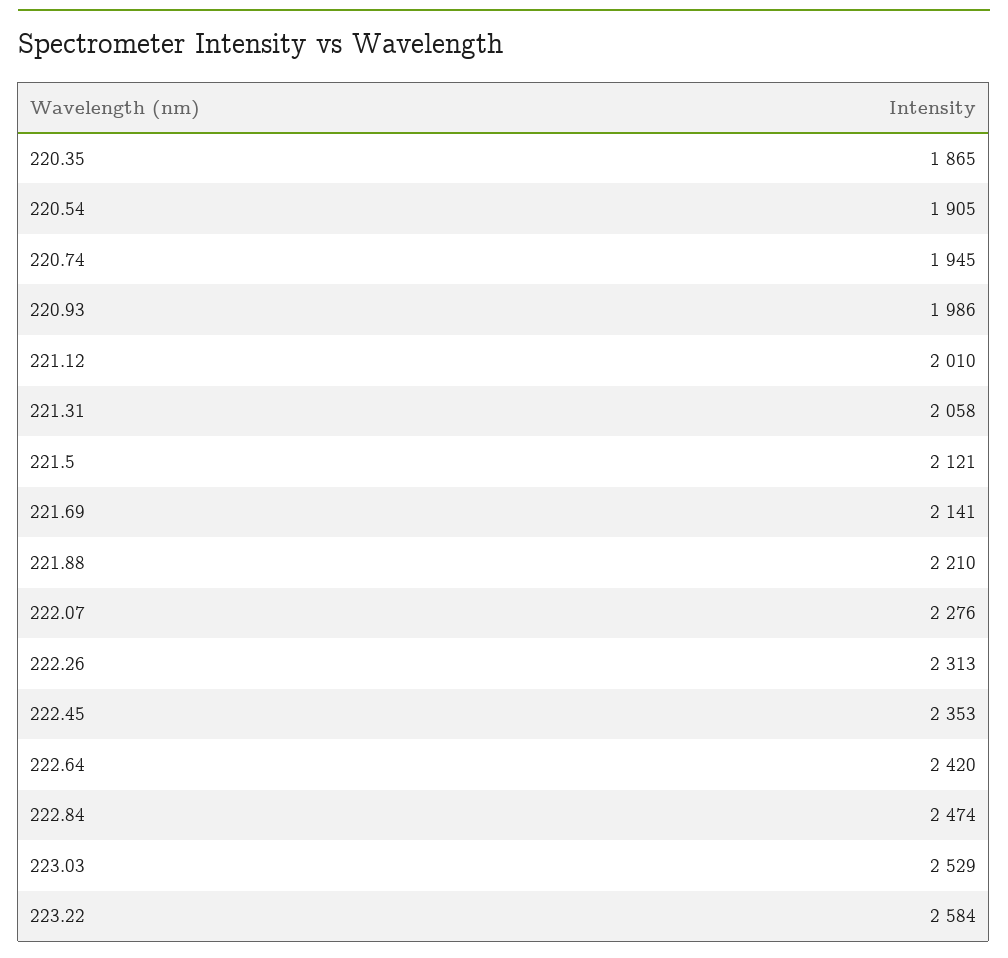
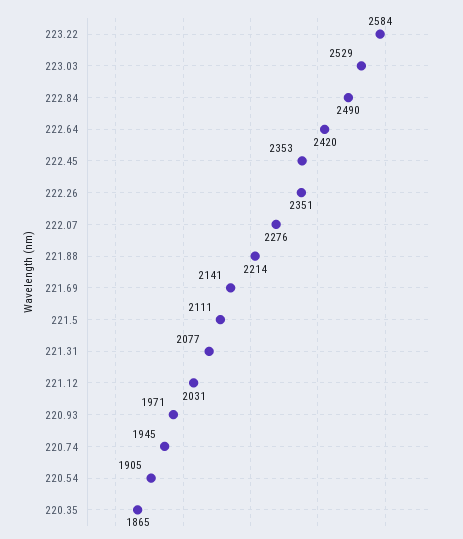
  {
    "220.35": 1865,
    "220.54": 1905,
    "220.74": 1945,
-   "220.93": 1986,
+   "220.93": 1971,
-   "221.12": 2010,
+   "221.12": 2031,
-   "221.31": 2058,
+   "221.31": 2077,
-   "221.5": 2121,
+   "221.5": 2111,
    "221.69": 2141,
-   "221.88": 2210,
+   "221.88": 2214,
    "222.07": 2276,
-   "222.26": 2313,
+   "222.26": 2351,
    "222.45": 2353,
    "222.64": 2420,
-   "222.84": 2474,
+   "222.84": 2490,
    "223.03": 2529,
    "223.22": 2584
  }

